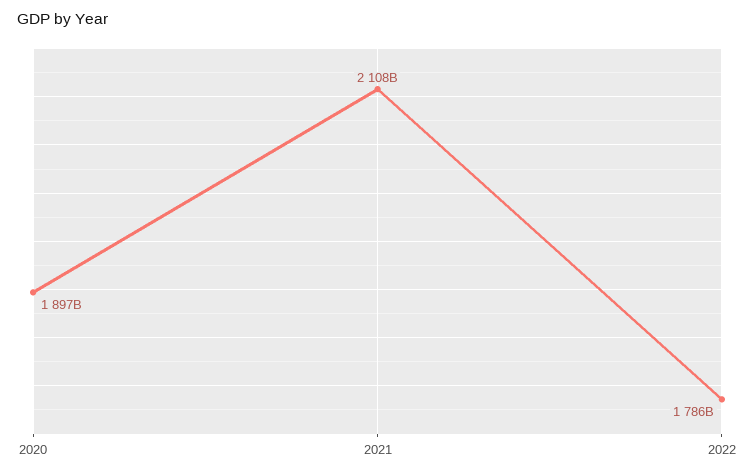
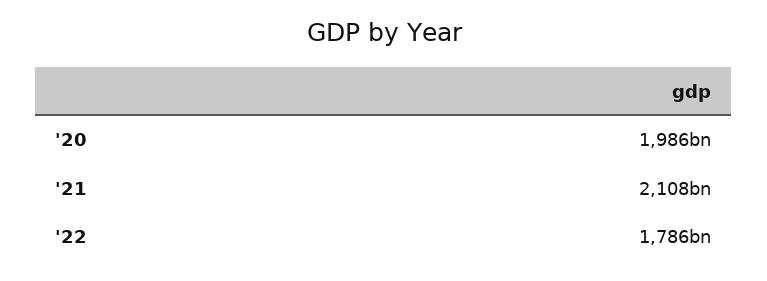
  {
-   "2020": 1897000000000,
+   "2020": 1986000000000,
    "2021": 2108000000000,
    "2022": 1786000000000
  }

